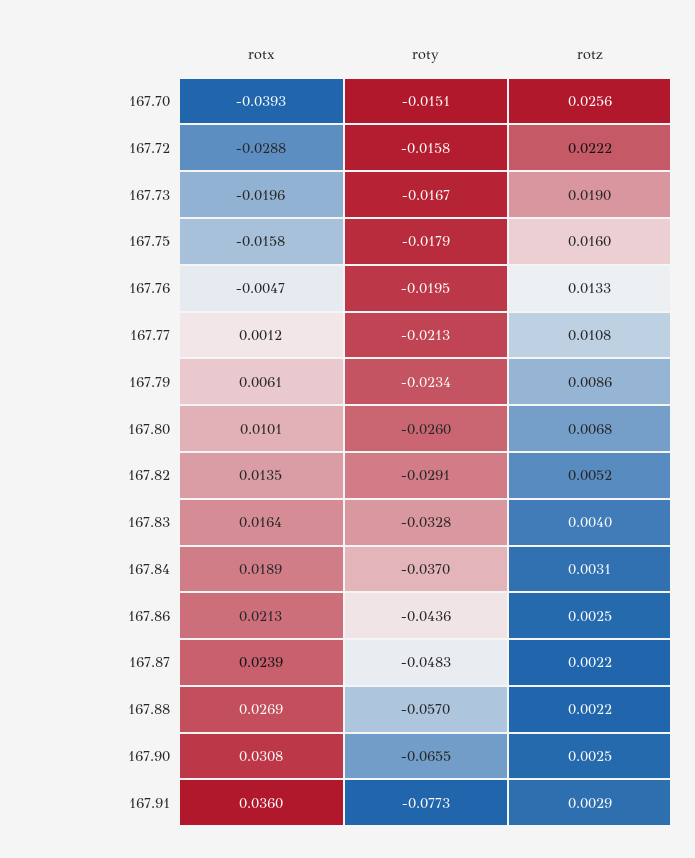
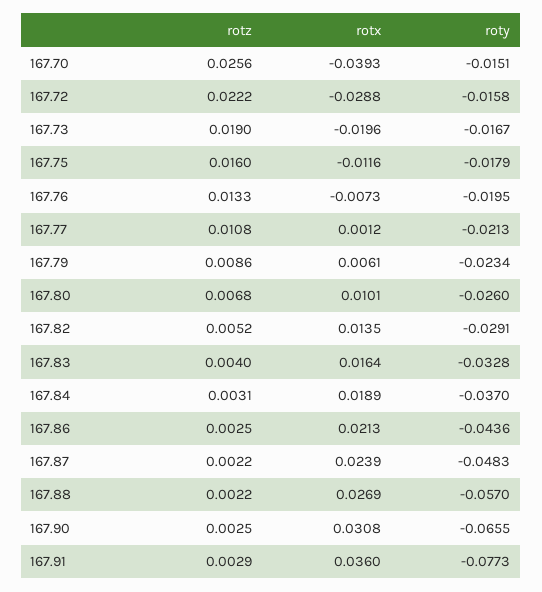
  {
    "rotx": {
      "167.70": -0.0393,
      "167.72": -0.0288,
      "167.73": -0.0196,
-     "167.75": -0.0158,
+     "167.75": -0.0116,
-     "167.76": -0.0047,
+     "167.76": -0.0073,
      "167.77": 0.0012,
      "167.79": 0.0061,
      "167.80": 0.0101,
      "167.82": 0.0135,
      "167.83": 0.0164,
      "167.84": 0.0189,
      "167.86": 0.0213,
      "167.87": 0.0239,
      "167.88": 0.0269,
      "167.90": 0.0308,
      "167.91": 0.036
    },
    "roty": {
      "167.70": -0.0151,
      "167.72": -0.0158,
      "167.73": -0.0167,
      "167.75": -0.0179,
      "167.76": -0.0195,
      "167.77": -0.0213,
      "167.79": -0.0234,
      "167.80": -0.026,
      "167.82": -0.0291,
      "167.83": -0.0328,
      "167.84": -0.037,
      "167.86": -0.0436,
      "167.87": -0.0483,
      "167.88": -0.057,
      "167.90": -0.0655,
      "167.91": -0.0773
    },
    "rotz": {
      "167.70": 0.0256,
      "167.72": 0.0222,
      "167.73": 0.019,
      "167.75": 0.016,
      "167.76": 0.0133,
      "167.77": 0.0108,
      "167.79": 0.0086,
      "167.80": 0.0068,
      "167.82": 0.0052,
      "167.83": 0.004,
      "167.84": 0.0031,
      "167.86": 0.0025,
      "167.87": 0.0022,
      "167.88": 0.0022,
      "167.90": 0.0025,
      "167.91": 0.0029
    }
  }

